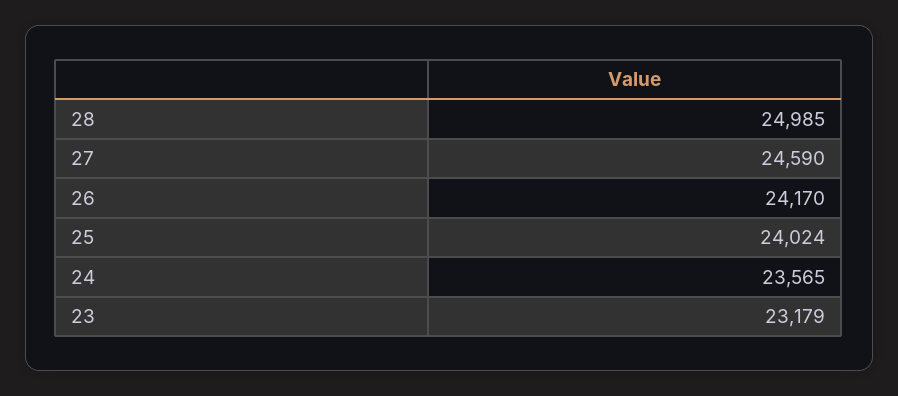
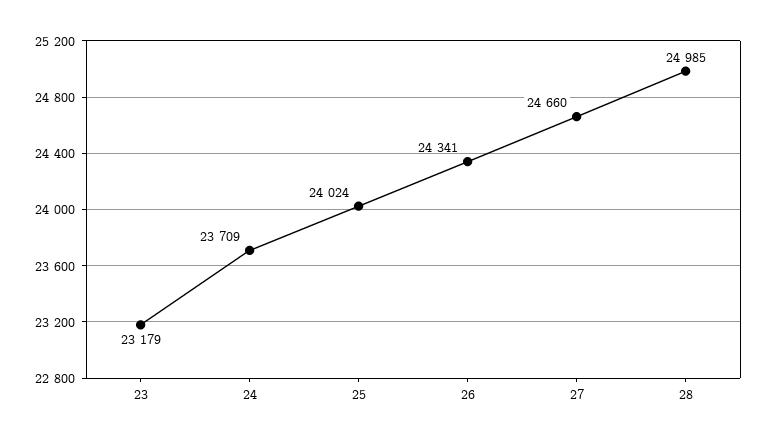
  {
    "28": 24985,
-   "27": 24590,
+   "27": 24660,
-   "26": 24170,
+   "26": 24341,
    "25": 24024,
-   "24": 23565,
+   "24": 23709,
    "23": 23179
  }

